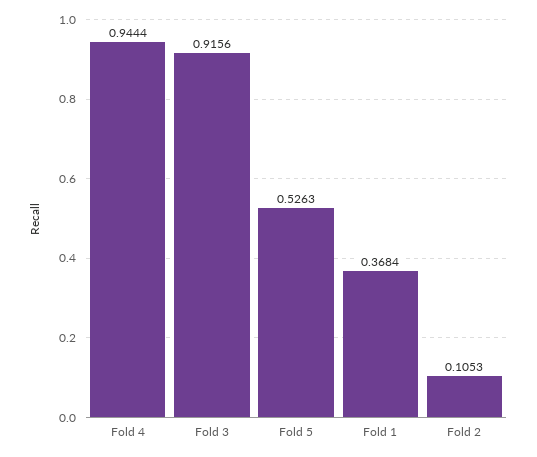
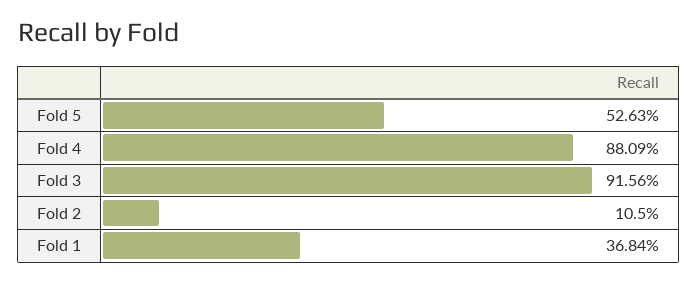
  {
-   "Fold 4": 0.9444,
+   "Fold 4": 0.8809,
    "Fold 3": 0.9156,
    "Fold 5": 0.5263,
    "Fold 1": 0.3684,
-   "Fold 2": 0.1053
+   "Fold 2": 0.105
  }

